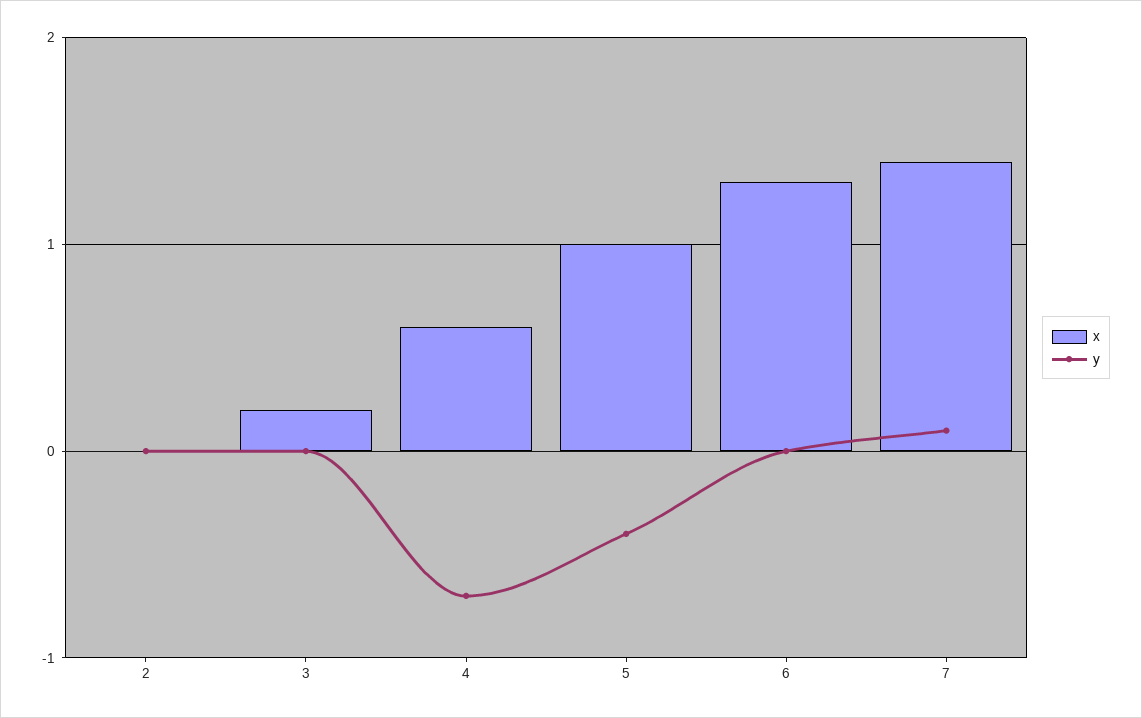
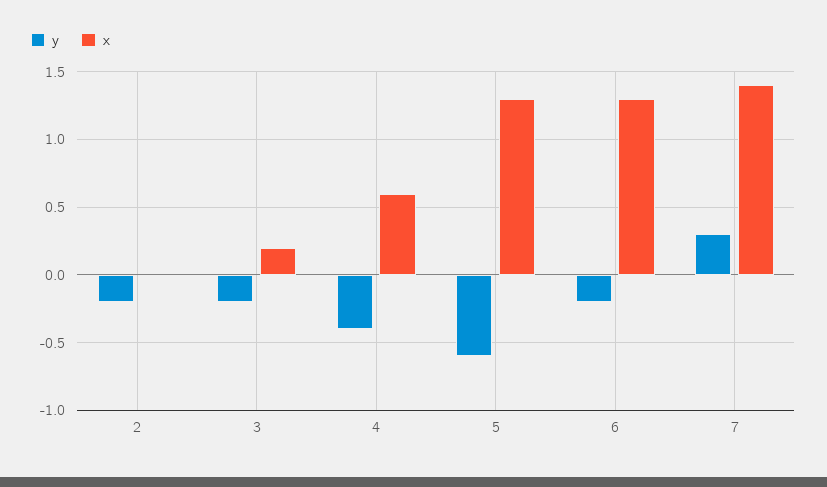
  {
    "x": {
      "2": 0,
      "3": 0.2,
      "4": 0.6,
-     "5": 1,
+     "5": 1.3,
      "6": 1.3,
      "7": 1.4
    },
    "y": {
-     "2": 0,
+     "2": -0.2,
-     "3": 0,
+     "3": -0.2,
-     "4": -0.7,
+     "4": -0.4,
-     "5": -0.4,
+     "5": -0.6,
-     "6": 0,
+     "6": -0.2,
-     "7": 0.1
+     "7": 0.3
    }
  }

